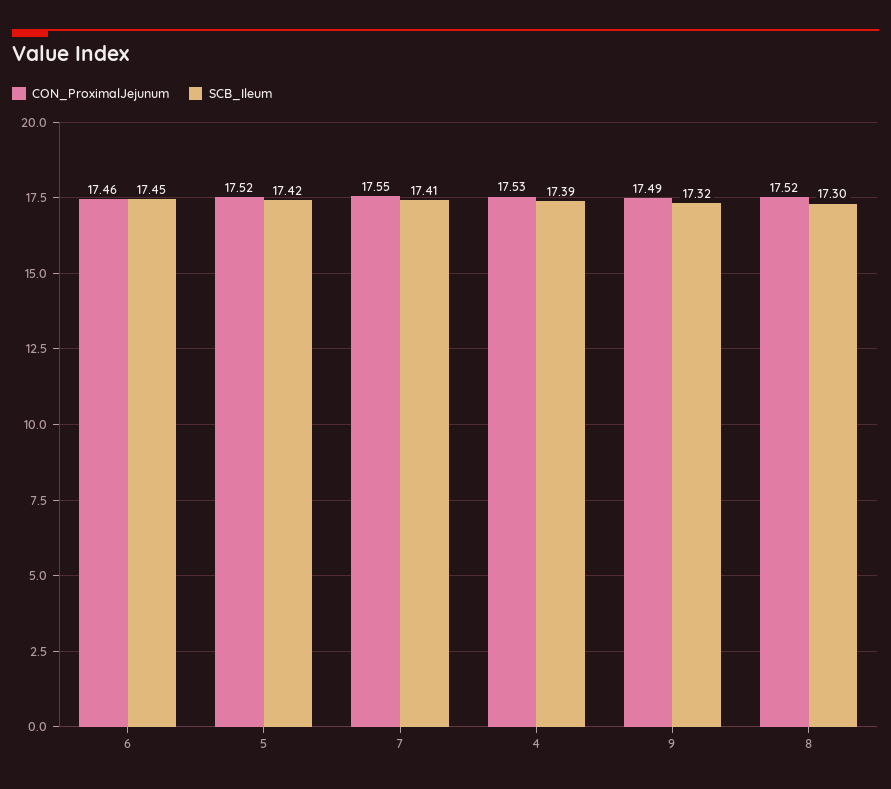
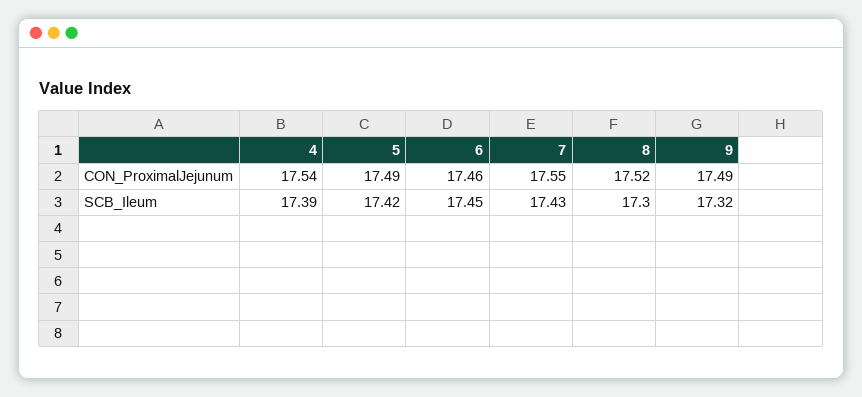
  {
    "CON_ProximalJejunum": {
      "6": 17.46,
-     "5": 17.52,
+     "5": 17.49,
      "7": 17.55,
-     "4": 17.53,
+     "4": 17.54,
      "9": 17.49,
      "8": 17.52
    },
    "SCB_Ileum": {
      "6": 17.45,
      "5": 17.42,
-     "7": 17.41,
+     "7": 17.43,
      "4": 17.39,
      "9": 17.32,
      "8": 17.3
    }
  }

